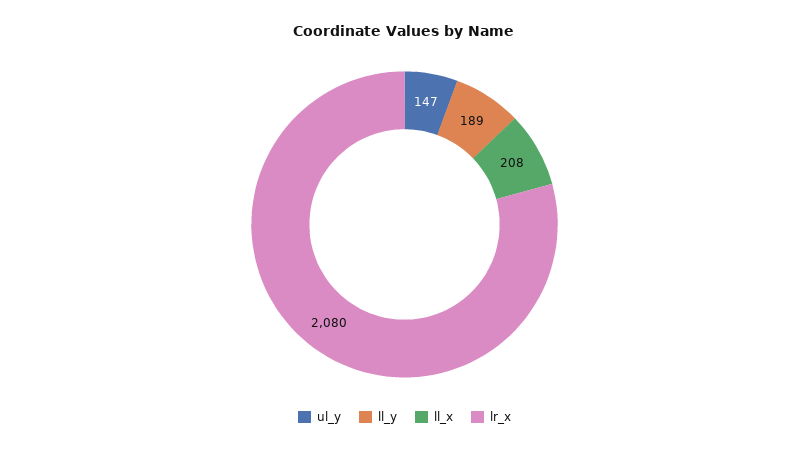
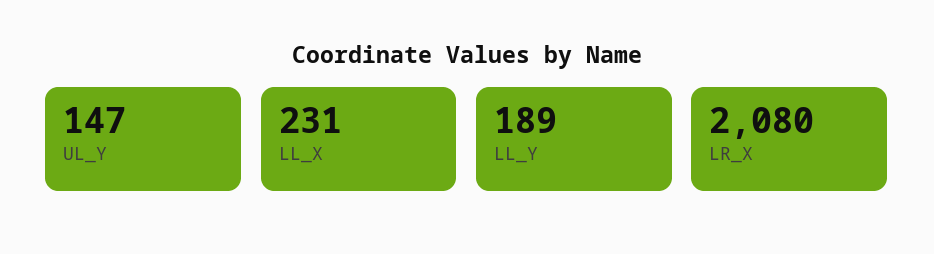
  {
    "ul_y": 147,
    "ll_y": 189,
-   "ll_x": 208,
+   "ll_x": 231,
    "lr_x": 2080
  }

